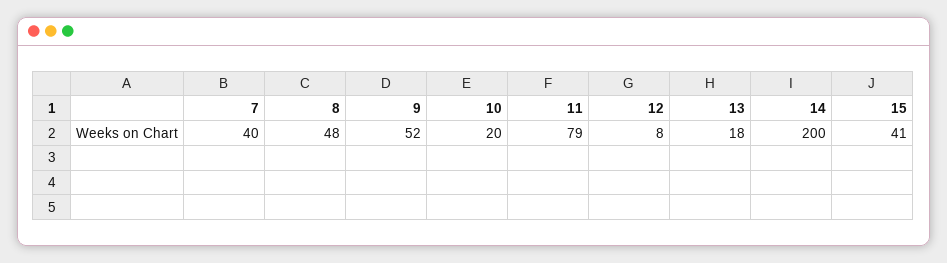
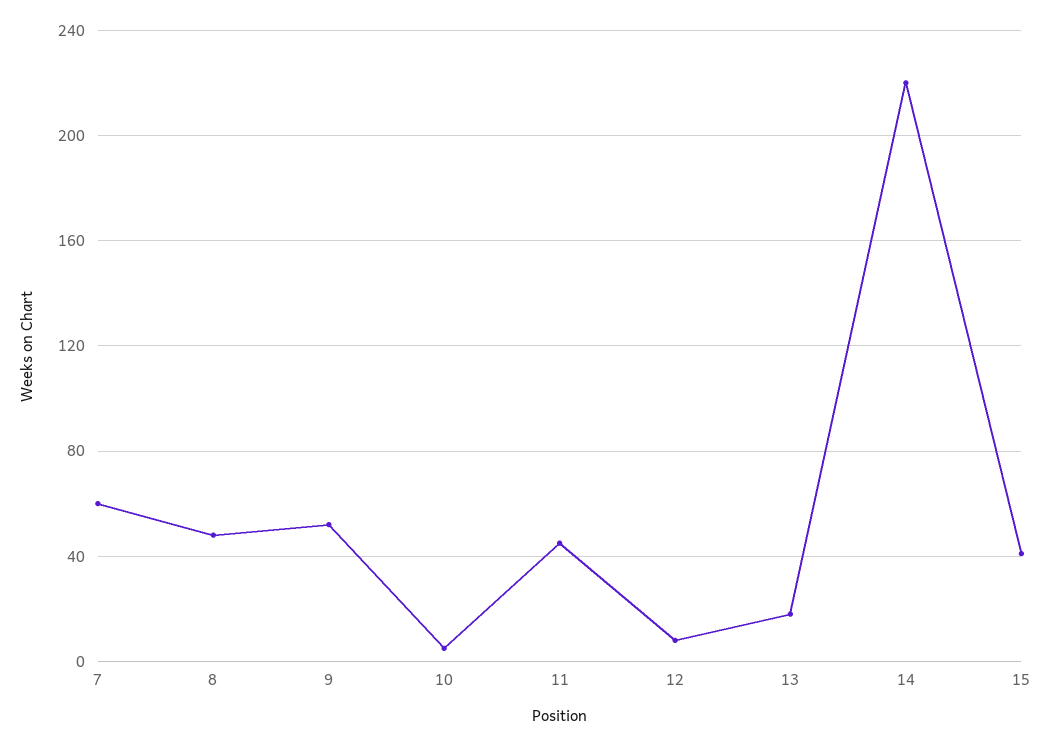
  {
-   "7": 40,
+   "7": 60,
    "8": 48,
    "9": 52,
-   "10": 20,
+   "10": 5,
-   "11": 79,
+   "11": 45,
    "12": 8,
    "13": 18,
-   "14": 200,
+   "14": 220,
    "15": 41
  }

